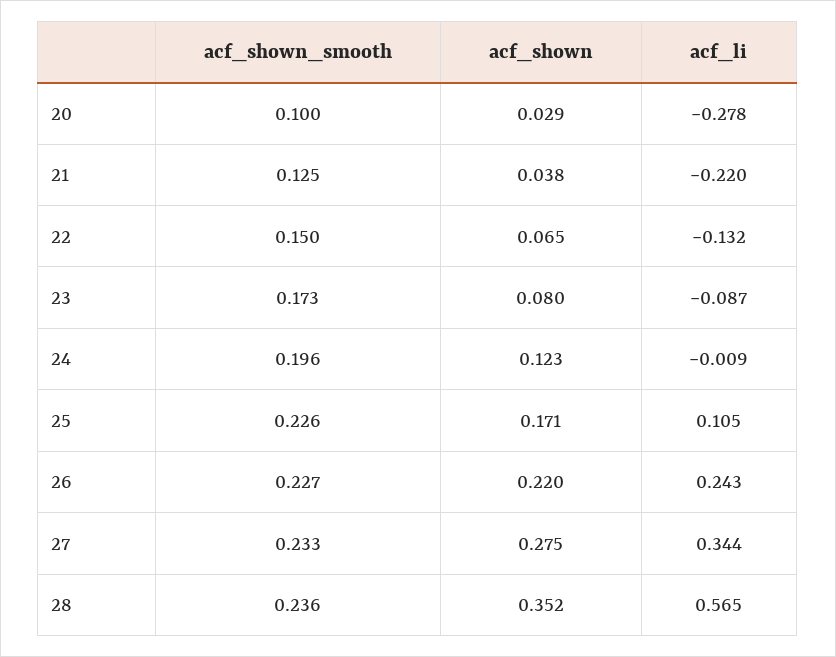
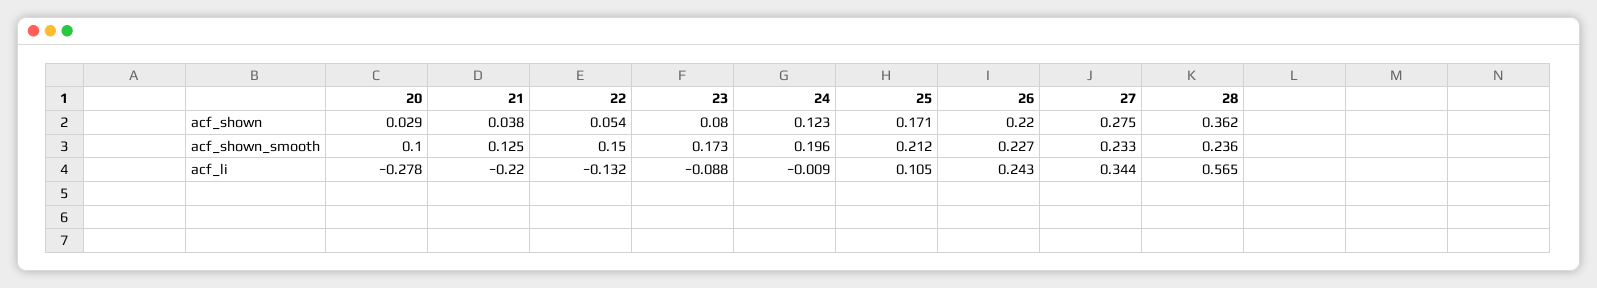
  {
    "acf_shown_smooth": {
      "20": 0.1,
      "21": 0.125,
      "22": 0.15,
      "23": 0.173,
      "24": 0.196,
-     "25": 0.226,
+     "25": 0.212,
      "26": 0.227,
      "27": 0.233,
      "28": 0.236
    },
    "acf_shown": {
      "20": 0.029,
      "21": 0.038,
-     "22": 0.065,
+     "22": 0.054,
      "23": 0.08,
      "24": 0.123,
      "25": 0.171,
      "26": 0.22,
      "27": 0.275,
-     "28": 0.352
+     "28": 0.362
    },
    "acf_li": {
      "20": -0.278,
      "21": -0.22,
      "22": -0.132,
-     "23": -0.087,
+     "23": -0.088,
      "24": -0.009,
      "25": 0.105,
      "26": 0.243,
      "27": 0.344,
      "28": 0.565
    }
  }

